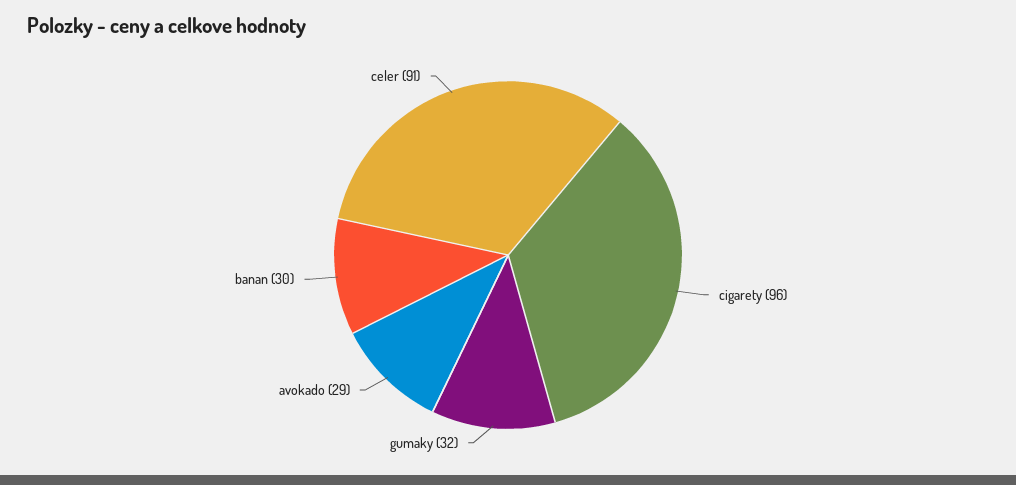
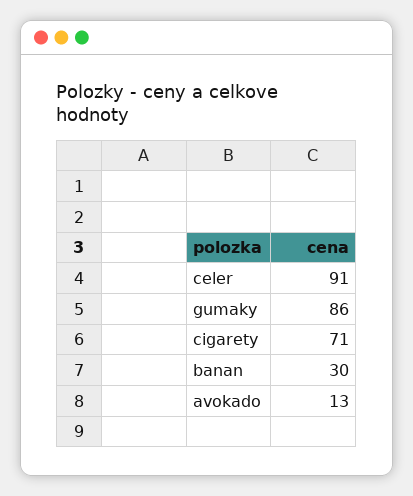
  {
-   "cigarety": 96,
+   "cigarety": 71,
-   "gumaky": 32,
+   "gumaky": 86,
-   "avokado": 29,
+   "avokado": 13,
    "banan": 30,
    "celer": 91
  }

